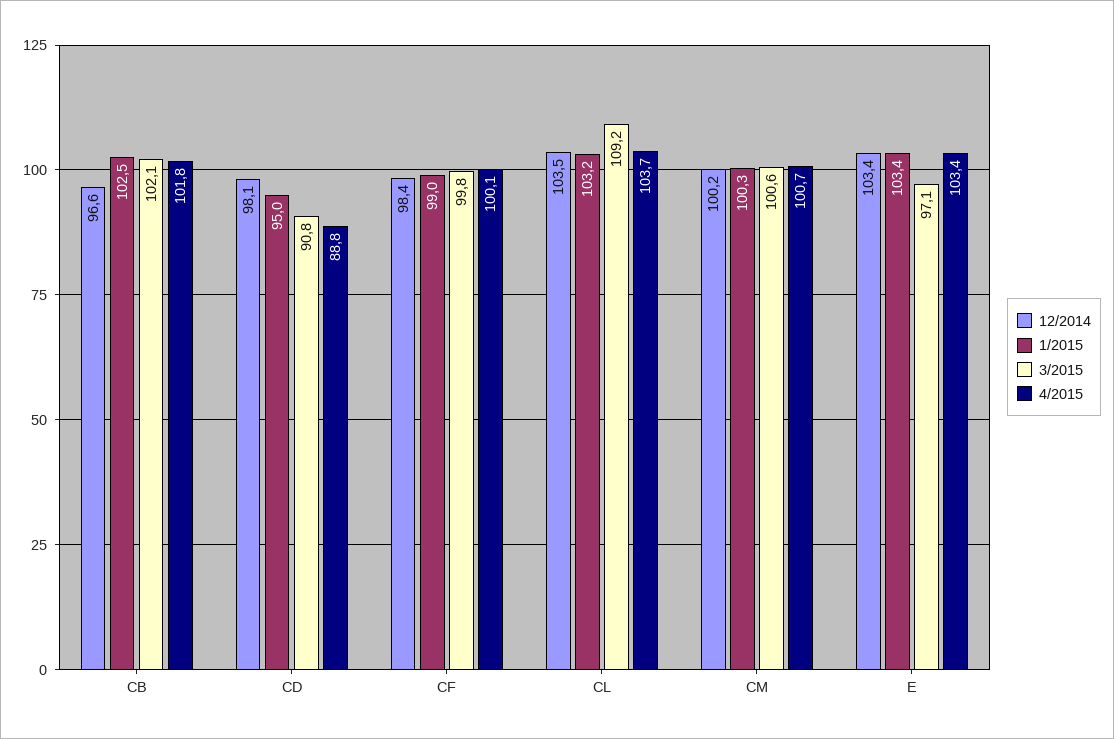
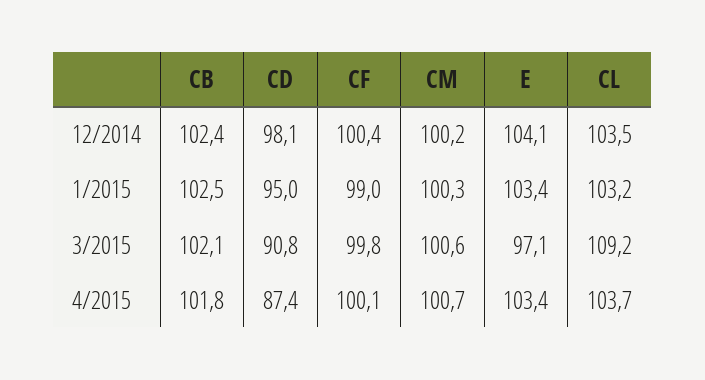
  {
    "12/2014": {
-     "CB": 96.6,
+     "CB": 102.4,
      "CD": 98.1,
-     "CF": 98.4,
+     "CF": 100.4,
      "CL": 103.5,
      "CM": 100.2,
-     "E": 103.4
+     "E": 104.1
    },
    "1/2015": {
      "CB": 102.5,
      "CD": 95,
      "CF": 99,
      "CL": 103.2,
      "CM": 100.3,
      "E": 103.4
    },
    "3/2015": {
      "CB": 102.1,
      "CD": 90.8,
      "CF": 99.8,
      "CL": 109.2,
      "CM": 100.6,
      "E": 97.1
    },
    "4/2015": {
      "CB": 101.8,
-     "CD": 88.8,
+     "CD": 87.4,
      "CF": 100.1,
      "CL": 103.7,
      "CM": 100.7,
      "E": 103.4
    }
  }

